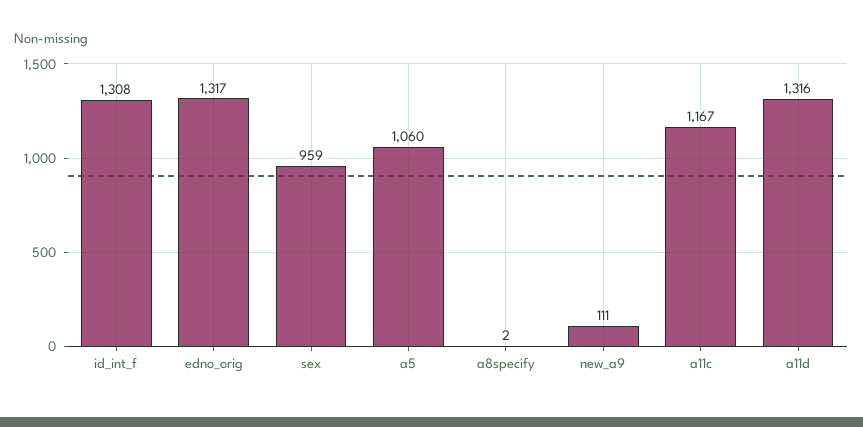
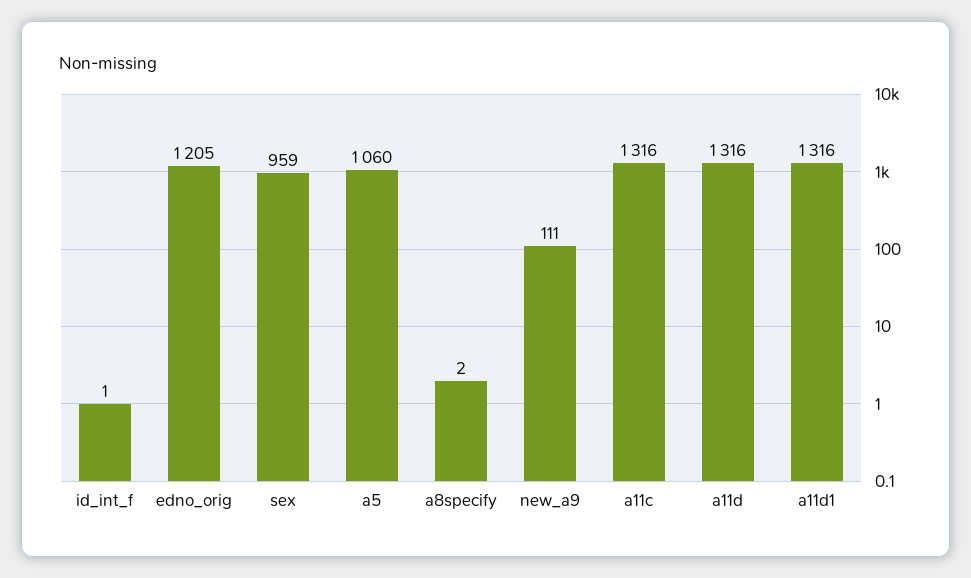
  {
-   "id_int_f": 1308,
+   "id_int_f": 1,
-   "edno_orig": 1317,
+   "edno_orig": 1205,
    "sex": 959,
    "a5": 1060,
    "a8specify": 2,
    "new_a9": 111,
-   "a11c": 1167,
+   "a11c": 1316,
-   "a11d": 1316
+   "a11d": 1316,
+   "a11d1": 1316
  }

